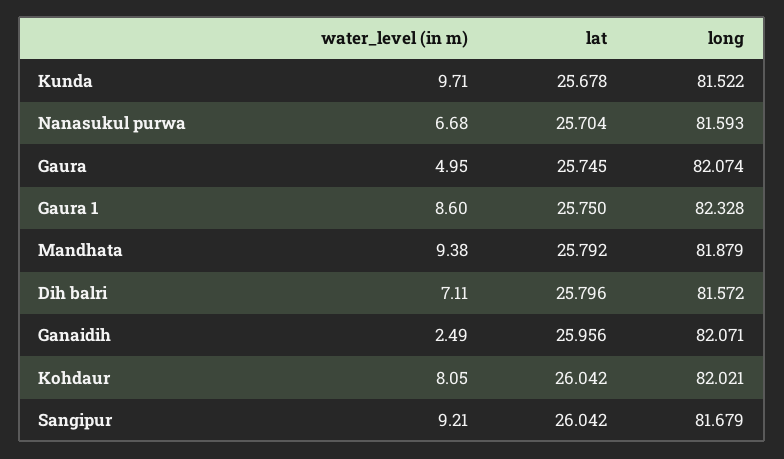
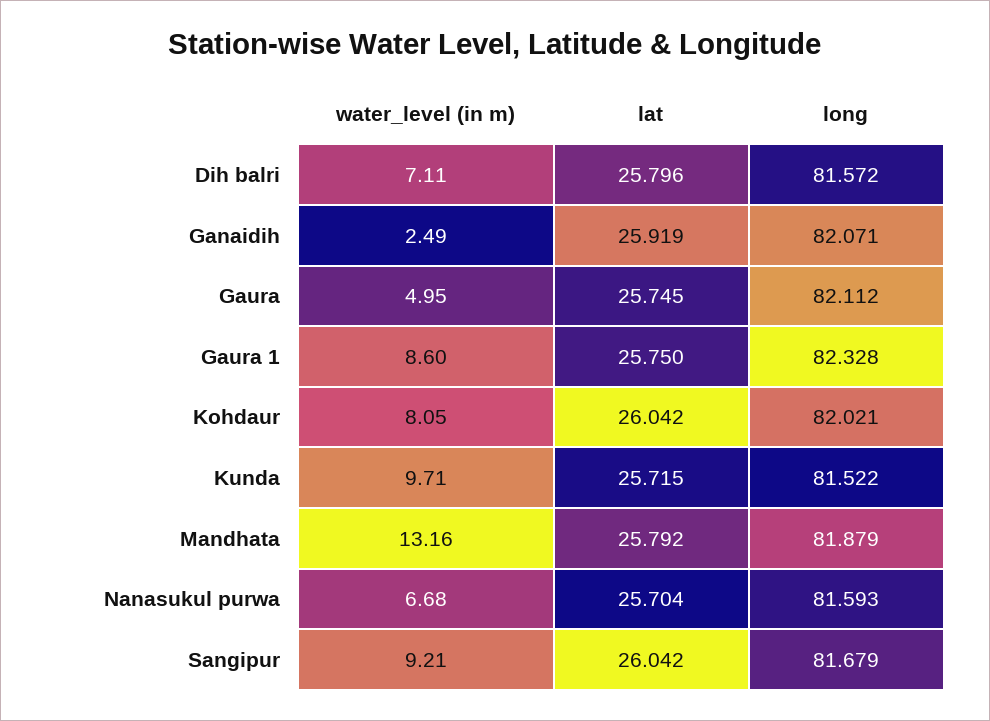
  {
    "water_level (in m)": {
      "Kunda": 9.71,
      "Nanasukul purwa": 6.68,
      "Gaura": 4.95,
      "Gaura 1": 8.6,
-     "Mandhata": 9.38,
+     "Mandhata": 13.16,
      "Dih balri": 7.11,
      "Ganaidih": 2.49,
      "Kohdaur": 8.05,
      "Sangipur": 9.21
    },
    "lat": {
-     "Kunda": 25.678,
+     "Kunda": 25.715,
      "Nanasukul purwa": 25.704,
      "Gaura": 25.745,
      "Gaura 1": 25.75,
      "Mandhata": 25.792,
      "Dih balri": 25.796,
-     "Ganaidih": 25.956,
+     "Ganaidih": 25.919,
      "Kohdaur": 26.042,
      "Sangipur": 26.042
    },
    "long": {
      "Kunda": 81.522,
      "Nanasukul purwa": 81.593,
-     "Gaura": 82.074,
+     "Gaura": 82.112,
      "Gaura 1": 82.328,
      "Mandhata": 81.879,
      "Dih balri": 81.572,
      "Ganaidih": 82.071,
      "Kohdaur": 82.021,
      "Sangipur": 81.679
    }
  }

